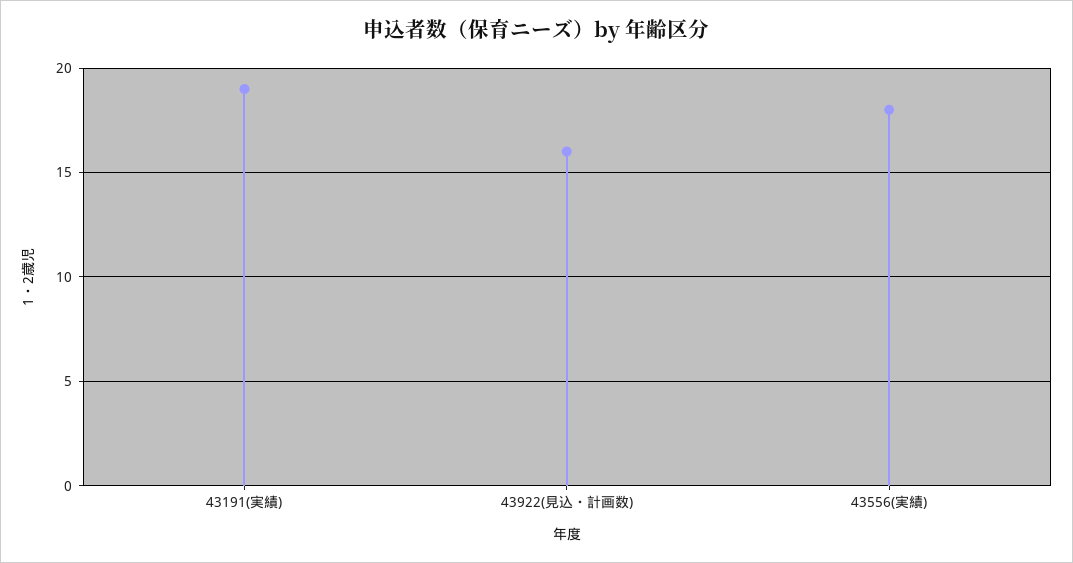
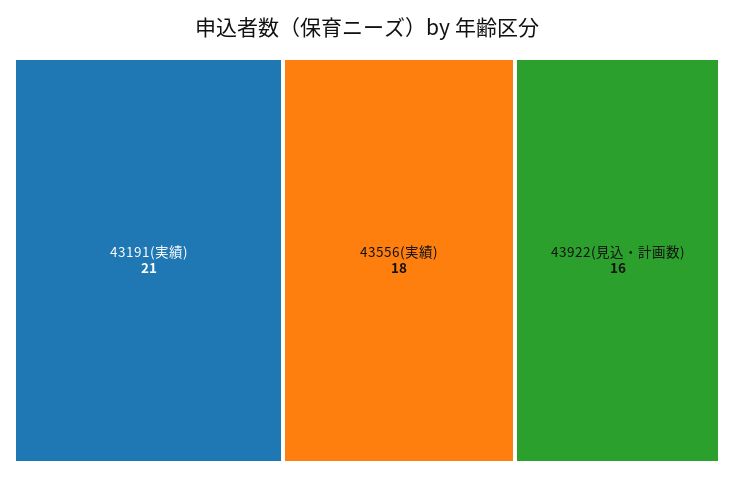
  {
-   "43191(実績)": 19,
+   "43191(実績)": 21,
    "43922(見込・計画数)": 16,
    "43556(実績)": 18
  }

